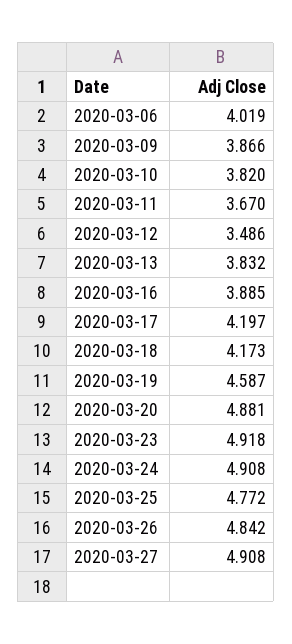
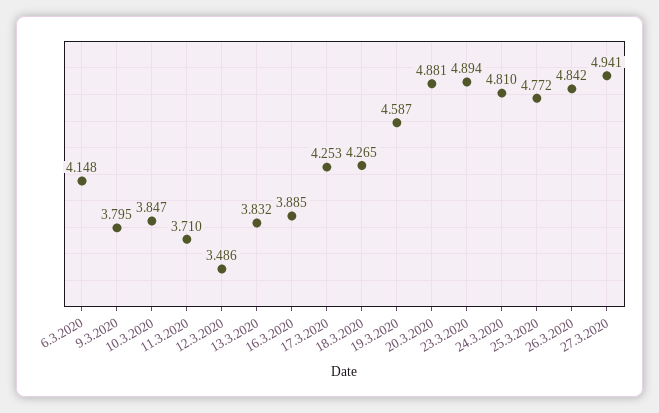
  {
-   "2020-03-06": 4.019,
+   "2020-03-06": 4.148,
-   "2020-03-09": 3.866,
+   "2020-03-09": 3.795,
-   "2020-03-10": 3.82,
+   "2020-03-10": 3.847,
-   "2020-03-11": 3.67,
+   "2020-03-11": 3.71,
    "2020-03-12": 3.486,
    "2020-03-13": 3.832,
    "2020-03-16": 3.885,
-   "2020-03-17": 4.197,
+   "2020-03-17": 4.253,
-   "2020-03-18": 4.173,
+   "2020-03-18": 4.265,
    "2020-03-19": 4.587,
    "2020-03-20": 4.881,
-   "2020-03-23": 4.918,
+   "2020-03-23": 4.894,
-   "2020-03-24": 4.908,
+   "2020-03-24": 4.81,
    "2020-03-25": 4.772,
    "2020-03-26": 4.842,
-   "2020-03-27": 4.908
+   "2020-03-27": 4.941
  }

